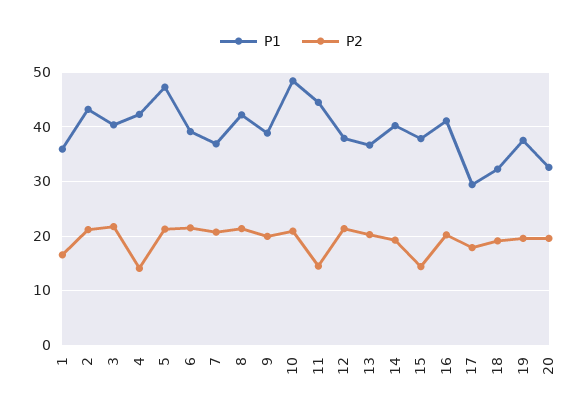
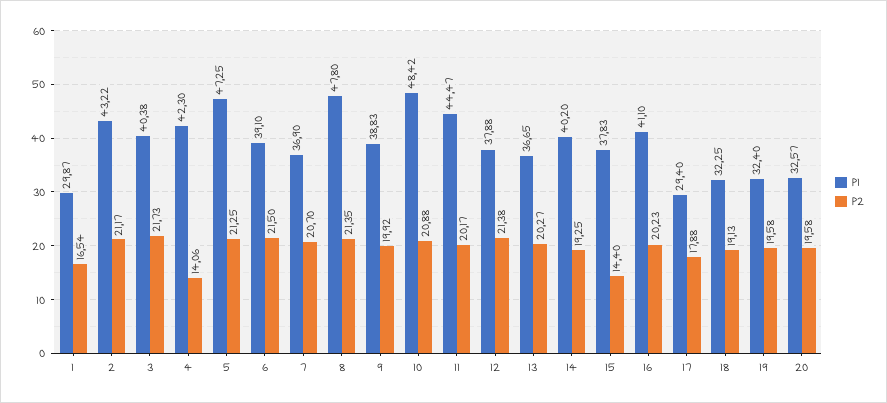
  {
    "P1": {
-     "1": 36,
+     "1": 29.87,
      "2": 43.22,
      "3": 40.38,
      "4": 42.3,
      "5": 47.25,
      "6": 39.1,
      "7": 36.9,
-     "8": 42,
+     "8": 47.8,
      "9": 38.83,
      "10": 48.42,
      "11": 44.47,
      "12": 37.88,
      "13": 36.65,
      "14": 40.2,
      "15": 37.83,
      "16": 41.1,
      "17": 29.4,
      "18": 32.25,
-     "19": 38,
+     "19": 32.4,
      "20": 32.57
    },
    "P2": {
      "1": 16.54,
      "2": 21.17,
      "3": 21.73,
      "4": 14.06,
      "5": 21.25,
      "6": 21.5,
      "7": 20.7,
      "8": 21.35,
      "9": 19.92,
      "10": 20.88,
-     "11": 14,
+     "11": 20.17,
      "12": 21.38,
      "13": 20.27,
      "14": 19.25,
      "15": 14.4,
      "16": 20.23,
      "17": 17.88,
      "18": 19.13,
      "19": 19.58,
      "20": 19.58
    }
  }

